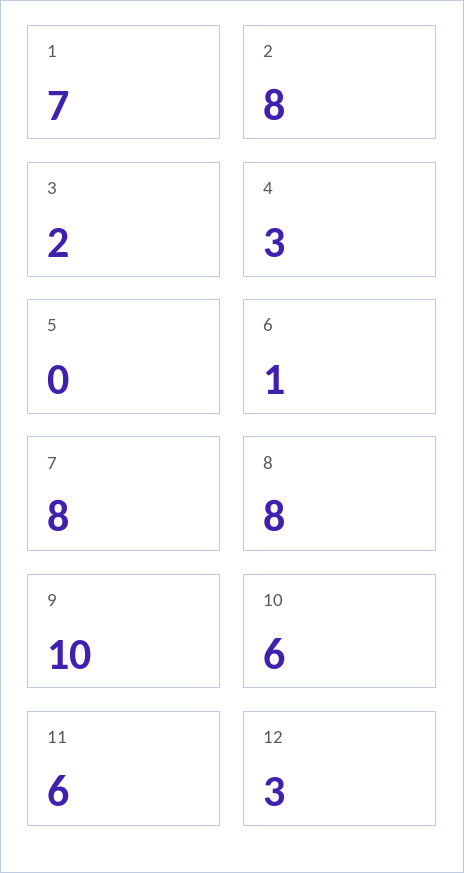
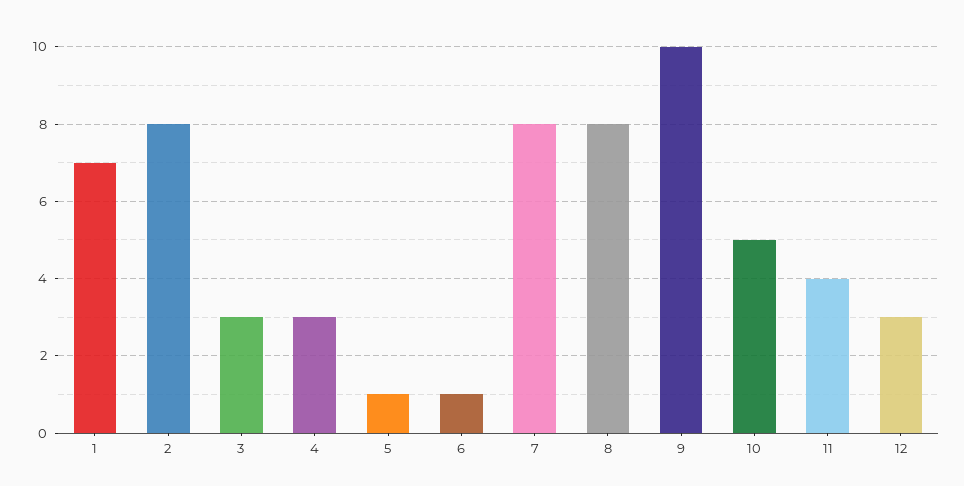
  {
    "1": 7,
    "2": 8,
-   "3": 2,
+   "3": 3,
    "4": 3,
-   "5": 0,
+   "5": 1,
    "6": 1,
    "7": 8,
    "8": 8,
    "9": 10,
-   "10": 6,
+   "10": 5,
-   "11": 6,
+   "11": 4,
    "12": 3
  }

